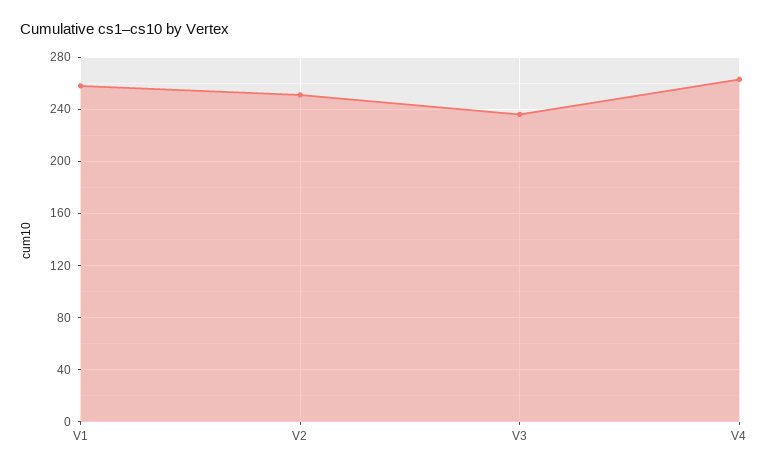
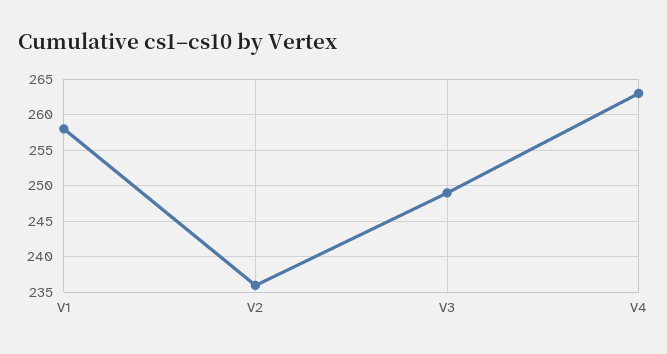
  {
    "V1": 258,
-   "V2": 250,
+   "V2": 236,
-   "V3": 235,
+   "V3": 249,
    "V4": 263
  }

